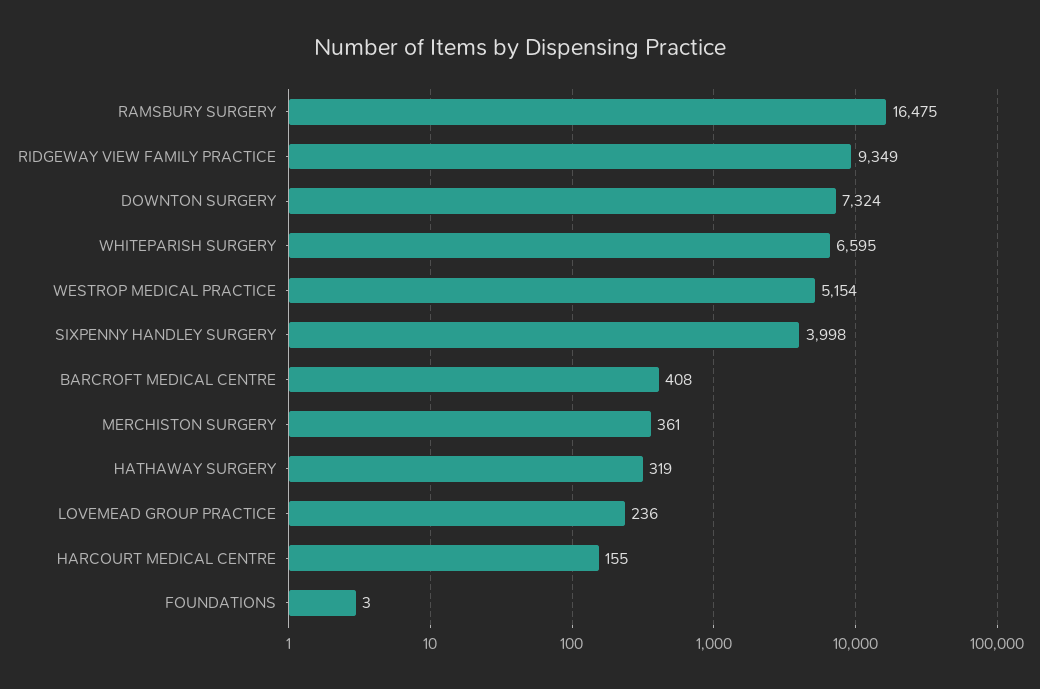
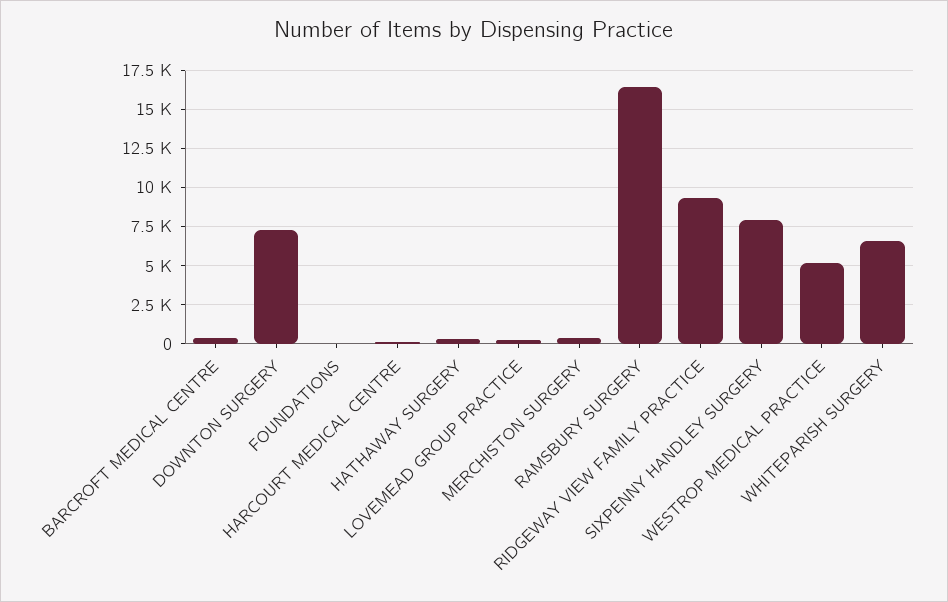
  {
    "RAMSBURY SURGERY": 16475,
    "RIDGEWAY VIEW FAMILY PRACTICE": 9349,
    "DOWNTON SURGERY": 7324,
    "WHITEPARISH SURGERY": 6595,
    "WESTROP MEDICAL PRACTICE": 5154,
-   "SIXPENNY HANDLEY SURGERY": 3998,
+   "SIXPENNY HANDLEY SURGERY": 8000,
    "BARCROFT MEDICAL CENTRE": 408,
    "MERCHISTON SURGERY": 361,
    "HATHAWAY SURGERY": 319,
    "LOVEMEAD GROUP PRACTICE": 236,
    "HARCOURT MEDICAL CENTRE": 155,
    "FOUNDATIONS": 3
  }

